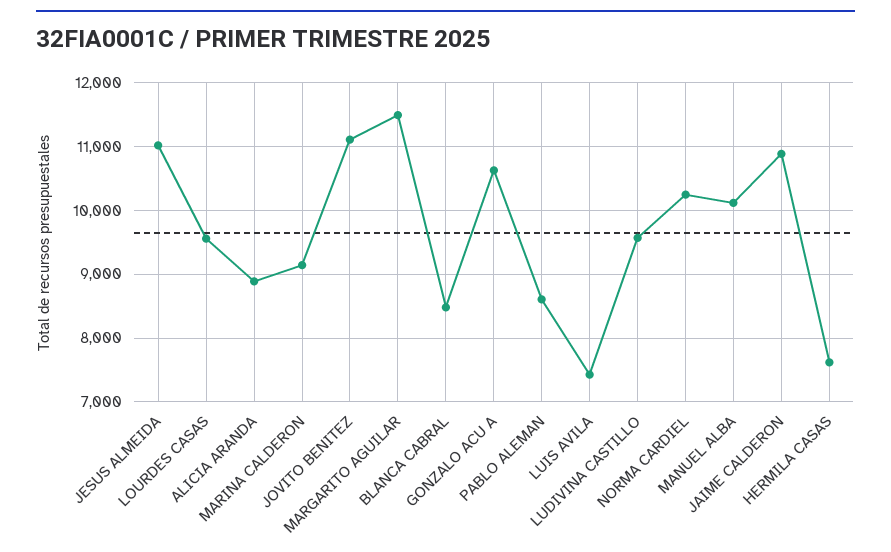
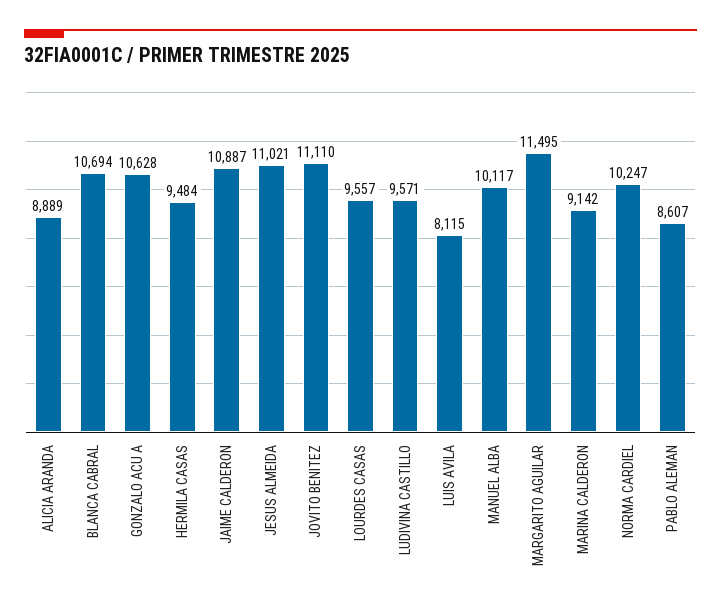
  {
    "JESUS ALMEIDA": 11021,
    "LOURDES CASAS": 9557,
    "ALICIA ARANDA": 8889,
    "MARINA CALDERON": 9142,
    "JOVITO BENITEZ": 11110,
    "MARGARITO AGUILAR": 11495,
-   "BLANCA CABRAL": 8500,
+   "BLANCA CABRAL": 10694,
    "GONZALO ACU A": 10628,
    "PABLO ALEMAN": 8607,
-   "LUIS AVILA": 7400,
+   "LUIS AVILA": 8115,
    "LUDIVINA CASTILLO": 9571,
    "NORMA CARDIEL": 10247,
    "MANUEL ALBA": 10117,
    "JAIME CALDERON": 10887,
-   "HERMILA CASAS": 7600
+   "HERMILA CASAS": 9484
  }

